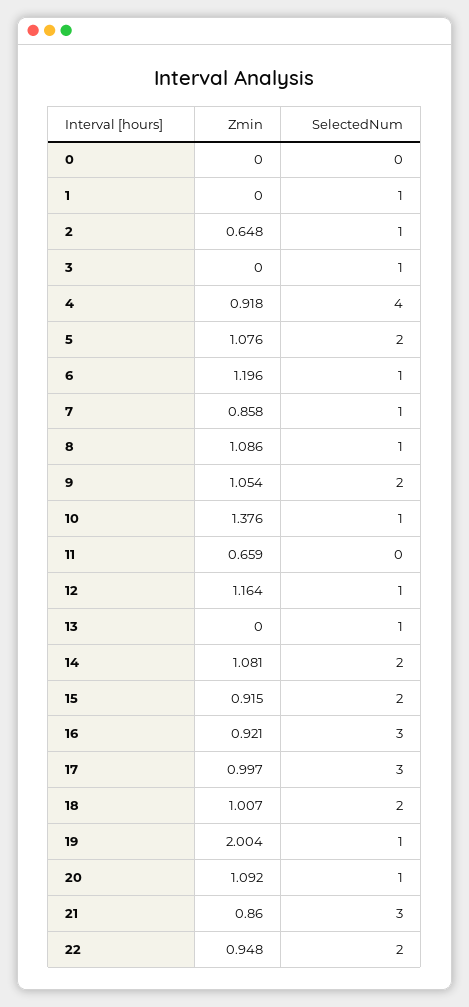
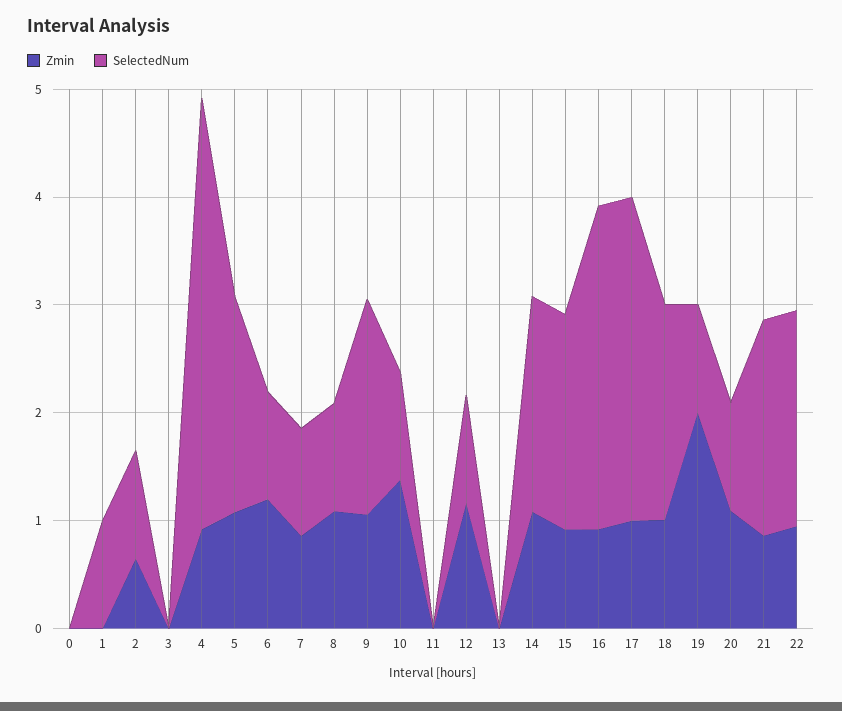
  {
    "Zmin": {
      "0": 0,
      "1": 0,
      "2": 0.648,
      "3": 0,
      "4": 0.918,
      "5": 1.076,
      "6": 1.196,
      "7": 0.858,
      "8": 1.086,
      "9": 1.054,
      "10": 1.376,
-     "11": 0.659,
+     "11": 0,
      "12": 1.164,
      "13": 0,
      "14": 1.081,
      "15": 0.915,
      "16": 0.921,
      "17": 0.997,
      "18": 1.007,
      "19": 2.004,
      "20": 1.092,
      "21": 0.86,
      "22": 0.948
    },
    "SelectedNum": {
      "0": 0,
      "1": 1,
      "2": 1,
-     "3": 1,
+     "3": 0,
      "4": 4,
      "5": 2,
      "6": 1,
      "7": 1,
      "8": 1,
      "9": 2,
      "10": 1,
      "11": 0,
      "12": 1,
-     "13": 1,
+     "13": 0,
      "14": 2,
      "15": 2,
      "16": 3,
      "17": 3,
      "18": 2,
      "19": 1,
      "20": 1,
-     "21": 3,
+     "21": 2,
      "22": 2
    }
  }

